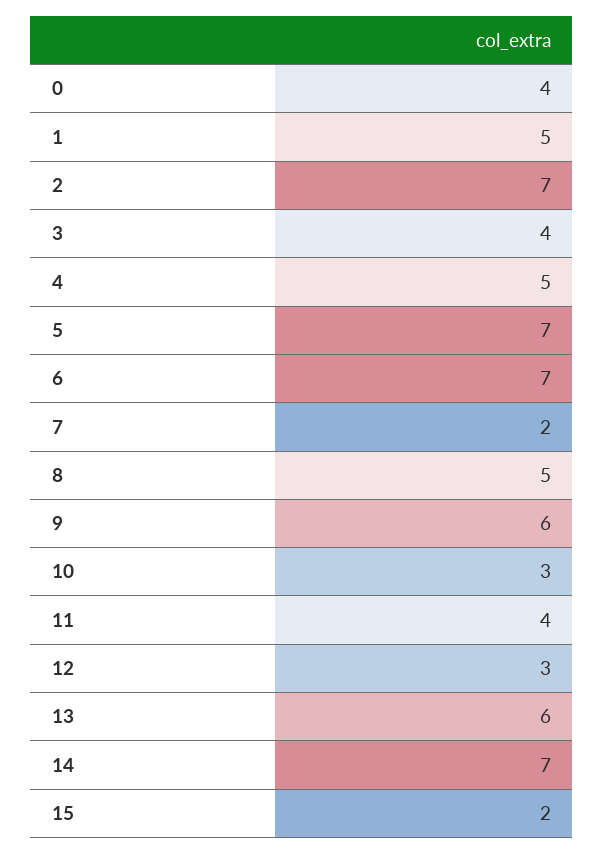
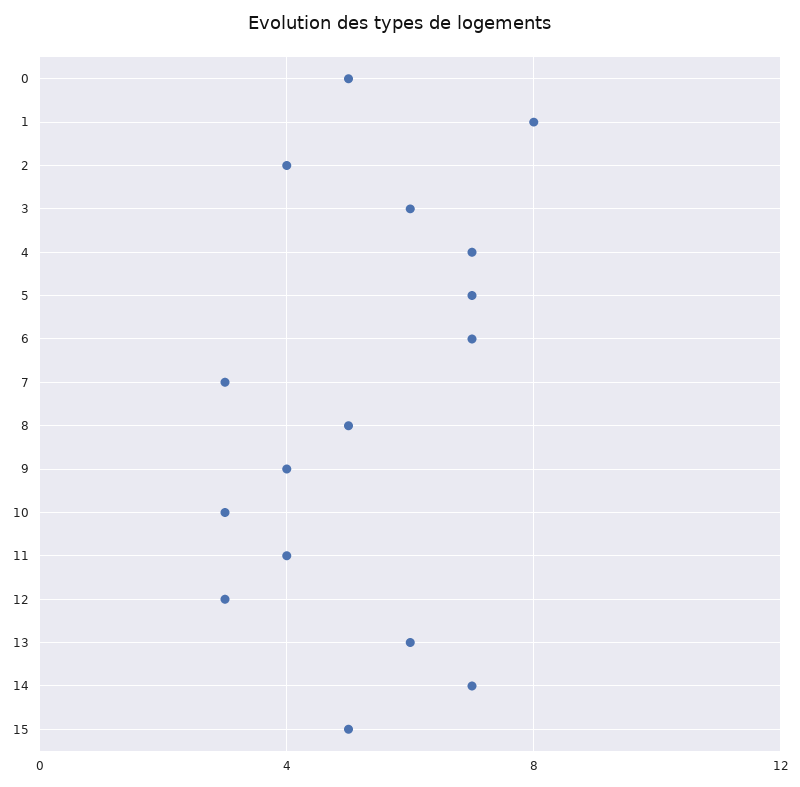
  {
-   "0": 4,
+   "0": 5,
-   "1": 5,
+   "1": 8,
-   "2": 7,
+   "2": 4,
-   "3": 4,
+   "3": 6,
-   "4": 5,
+   "4": 7,
    "5": 7,
    "6": 7,
-   "7": 2,
+   "7": 3,
    "8": 5,
-   "9": 6,
+   "9": 4,
    "10": 3,
    "11": 4,
    "12": 3,
    "13": 6,
    "14": 7,
-   "15": 2
+   "15": 5
  }

